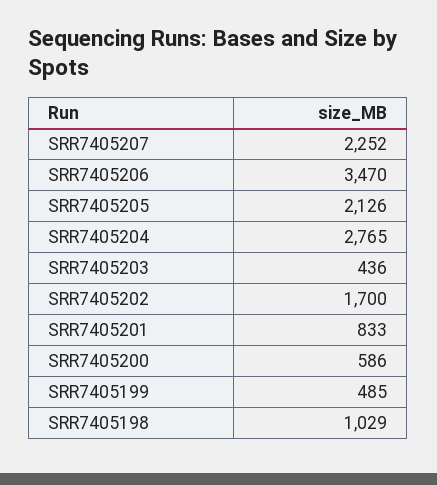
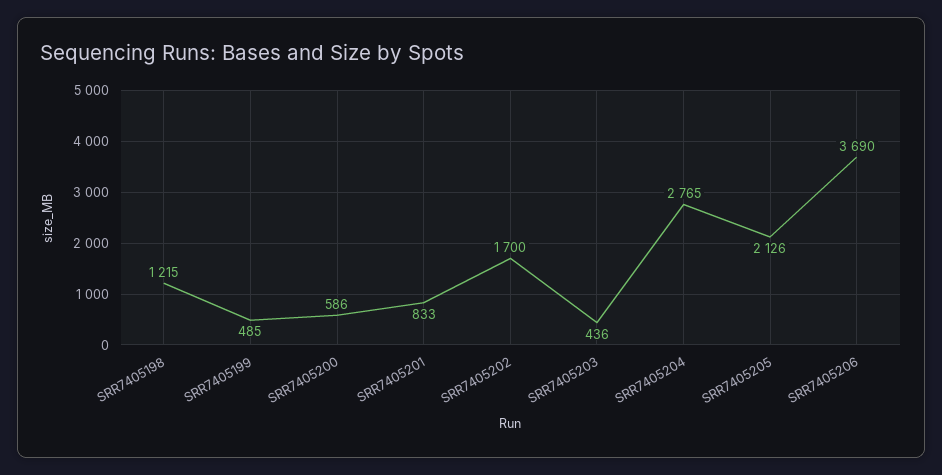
  {
-   "SRR7405207": 2252,
-   "SRR7405206": 3470,
+   "SRR7405206": 3690,
    "SRR7405205": 2126,
    "SRR7405204": 2765,
    "SRR7405203": 436,
    "SRR7405202": 1700,
    "SRR7405201": 833,
    "SRR7405200": 586,
    "SRR7405199": 485,
-   "SRR7405198": 1029
+   "SRR7405198": 1215
  }

